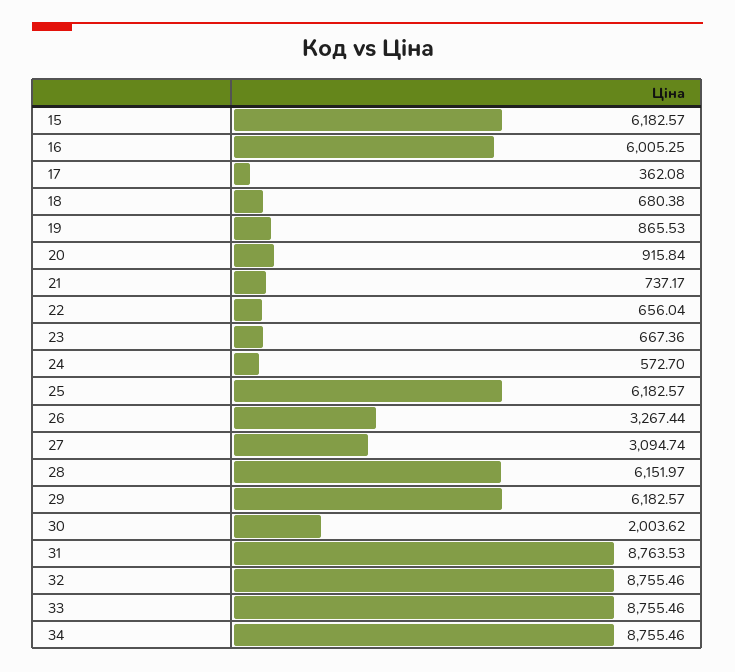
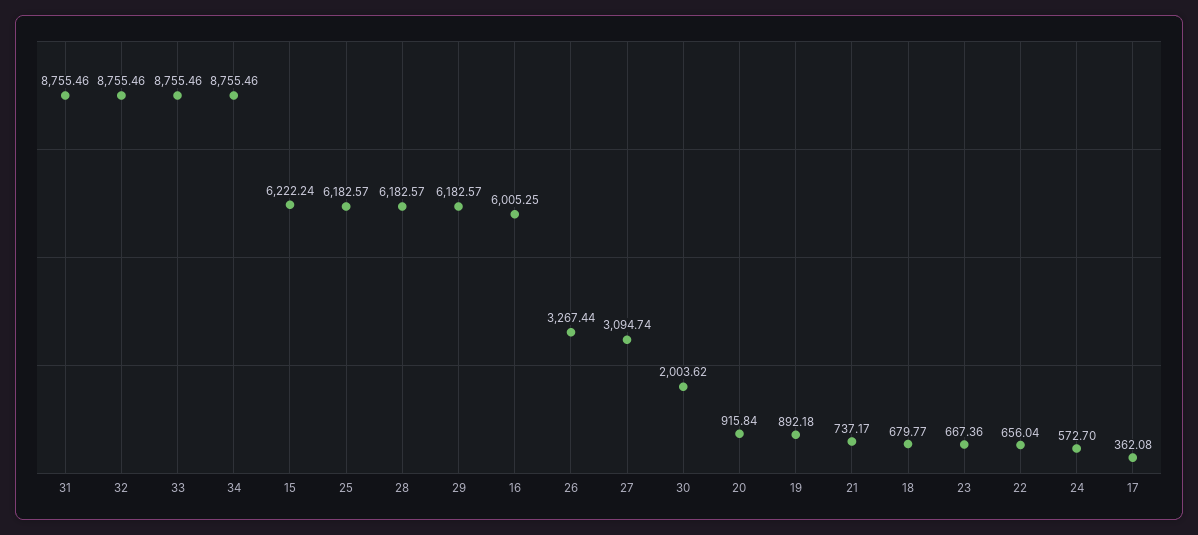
  {
-   "15": 6182.57,
+   "15": 6222.24,
    "16": 6005.25,
    "17": 362.08,
-   "18": 680.38,
+   "18": 679.77,
-   "19": 865.53,
+   "19": 892.18,
    "20": 915.84,
    "21": 737.17,
    "22": 656.04,
    "23": 667.36,
    "24": 572.7,
    "25": 6182.57,
    "26": 3267.44,
    "27": 3094.74,
-   "28": 6151.97,
+   "28": 6182.57,
    "29": 6182.57,
    "30": 2003.62,
-   "31": 8763.53,
+   "31": 8755.46,
    "32": 8755.46,
    "33": 8755.46,
    "34": 8755.46
  }

